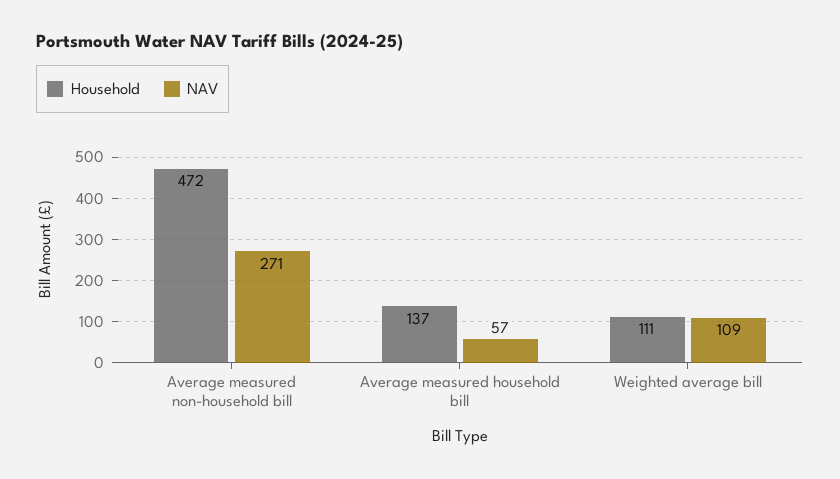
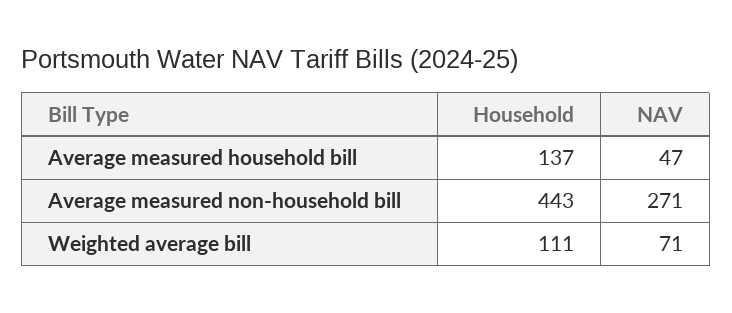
  {
    "Household": {
-     "Average measured non-household bill": 472,
+     "Average measured non-household bill": 443,
      "Average measured household bill": 137,
      "Weighted average bill": 111
    },
    "NAV": {
      "Average measured non-household bill": 271,
-     "Average measured household bill": 57,
+     "Average measured household bill": 47,
-     "Weighted average bill": 109
+     "Weighted average bill": 71
    }
  }

